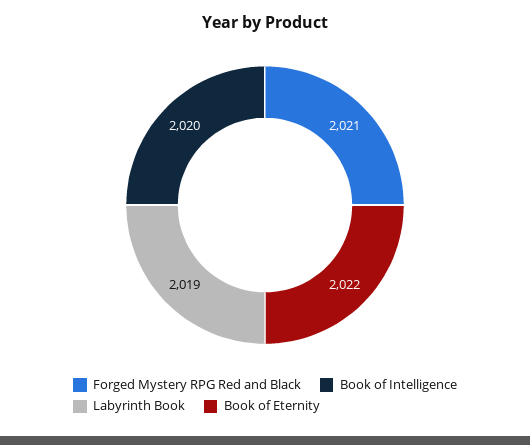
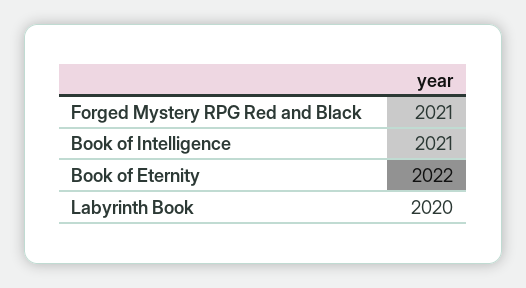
  {
    "Forged Mystery RPG Red and Black": 2021,
-   "Book of Intelligence": 2020,
+   "Book of Intelligence": 2021,
-   "Labyrinth Book": 2019,
+   "Labyrinth Book": 2020,
    "Book of Eternity": 2022
  }

